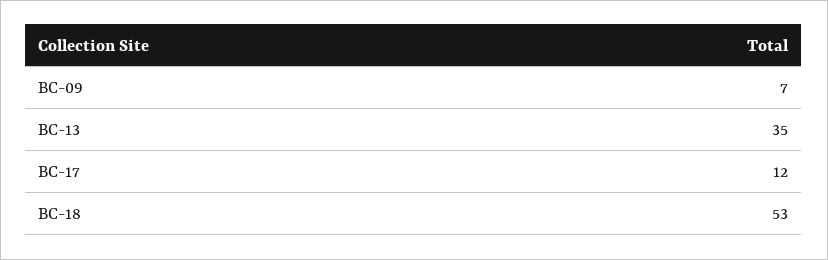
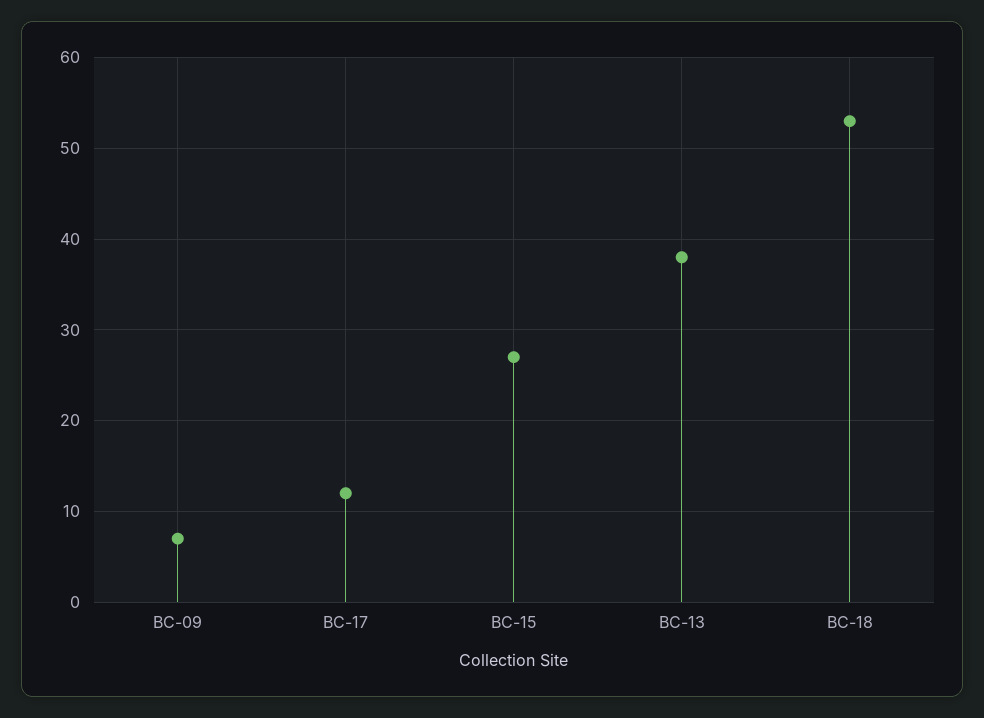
  {
    "BC-09": 7,
-   "BC-13": 35,
+   "BC-13": 38,
    "BC-17": 12,
-   "BC-18": 53
+   "BC-18": 53,
+   "BC-15": 27
  }

